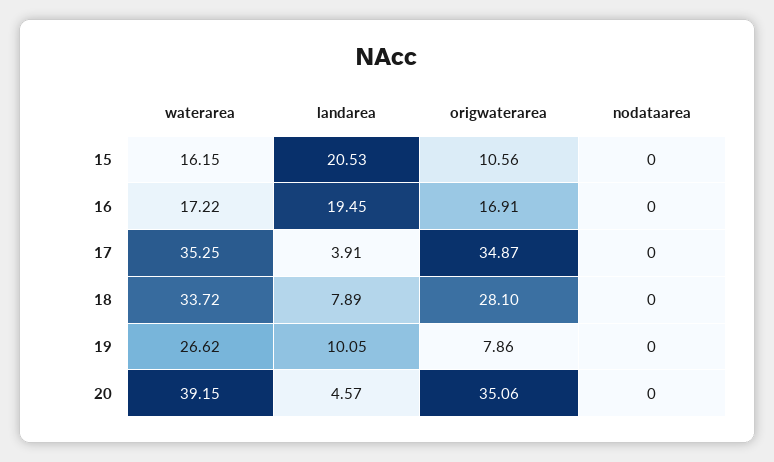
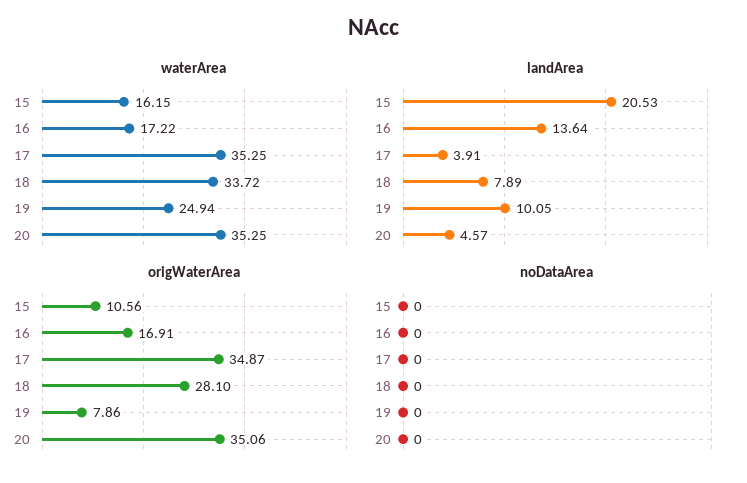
  {
    "waterarea": {
      "15": 16.15,
      "16": 17.22,
      "17": 35.25,
      "18": 33.72,
-     "19": 26.62,
+     "19": 24.94,
-     "20": 39.15
+     "20": 35.25
    },
    "landarea": {
      "15": 20.53,
-     "16": 19.45,
+     "16": 13.64,
      "17": 3.91,
      "18": 7.89,
      "19": 10.05,
      "20": 4.57
    },
    "origwaterarea": {
      "15": 10.56,
      "16": 16.91,
      "17": 34.87,
      "18": 28.1,
      "19": 7.86,
      "20": 35.06
    },
    "nodataarea": {
      "15": 0,
      "16": 0,
      "17": 0,
      "18": 0,
      "19": 0,
      "20": 0
    }
  }

